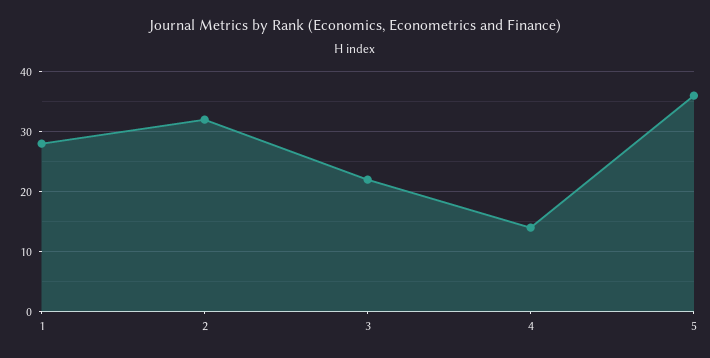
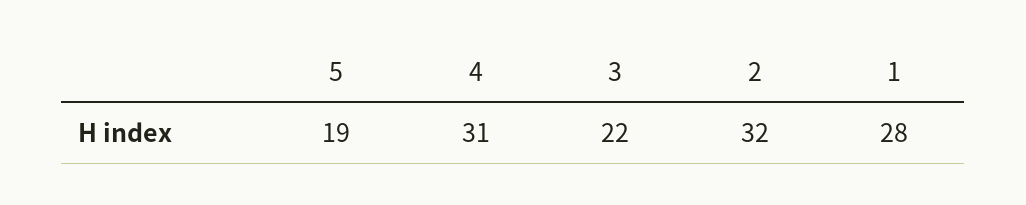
  {
    "1": 28,
    "2": 32,
    "3": 22,
-   "4": 15,
+   "4": 31,
-   "5": 35
+   "5": 19
  }

